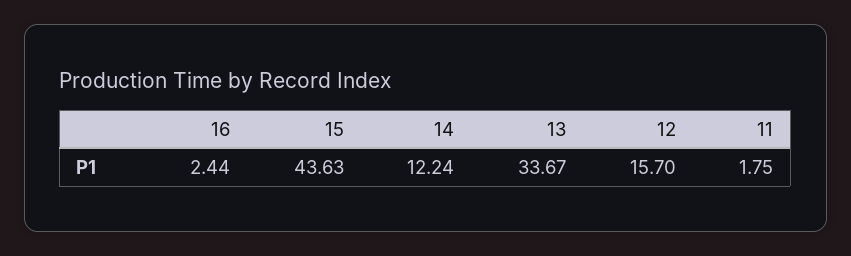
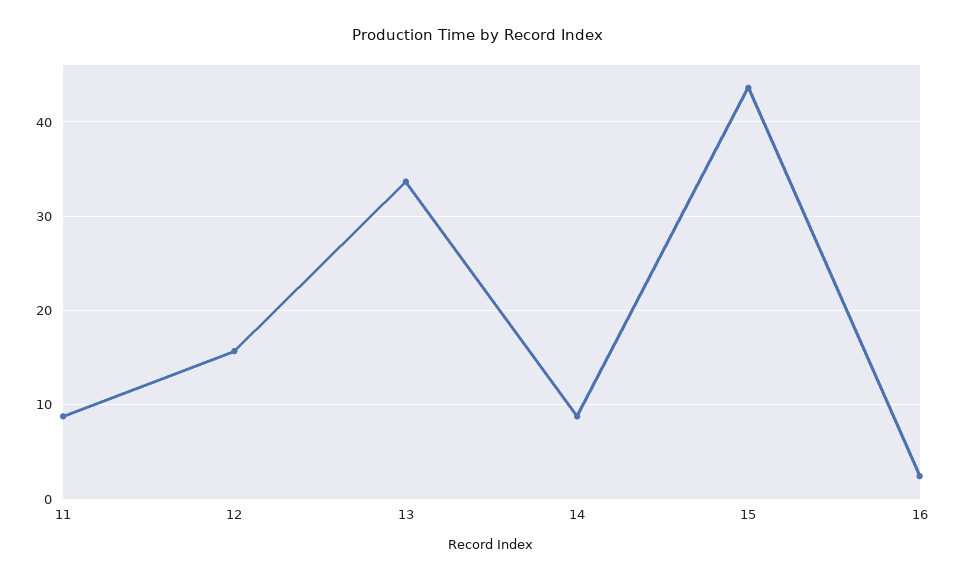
  {
    "16": 2.44,
    "15": 43.63,
-   "14": 12.24,
+   "14": 9,
    "13": 33.67,
    "12": 15.7,
-   "11": 1.75
+   "11": 9
  }

